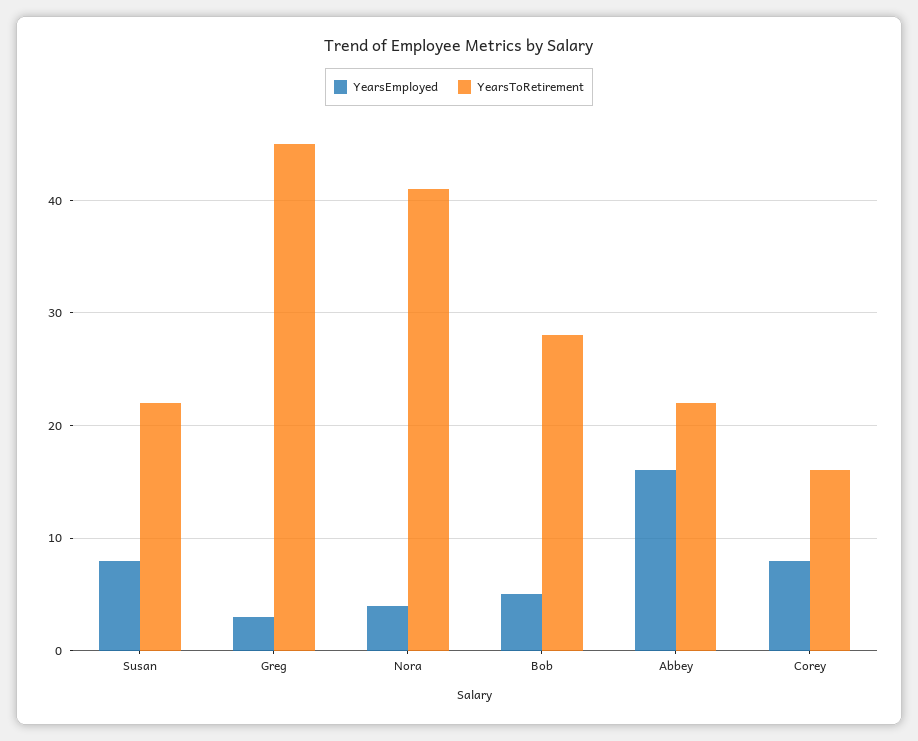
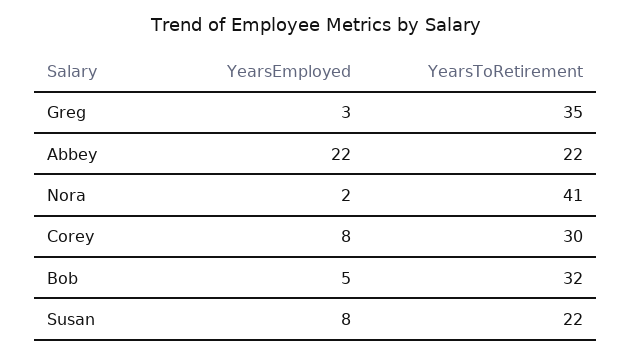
  {
    "YearsEmployed": {
      "Susan": 8,
      "Greg": 3,
-     "Nora": 4,
+     "Nora": 2,
      "Bob": 5,
-     "Abbey": 16,
+     "Abbey": 22,
      "Corey": 8
    },
    "YearsToRetirement": {
      "Susan": 22,
-     "Greg": 45,
+     "Greg": 35,
      "Nora": 41,
-     "Bob": 28,
+     "Bob": 32,
      "Abbey": 22,
-     "Corey": 16
+     "Corey": 30
    }
  }

